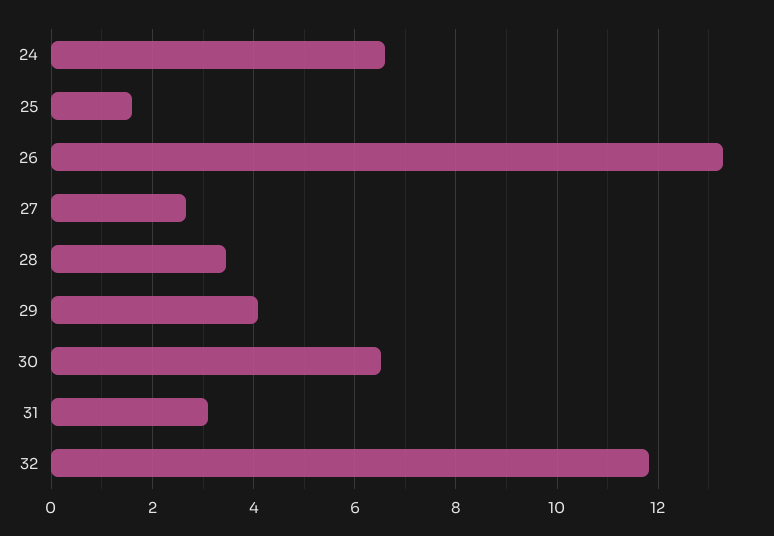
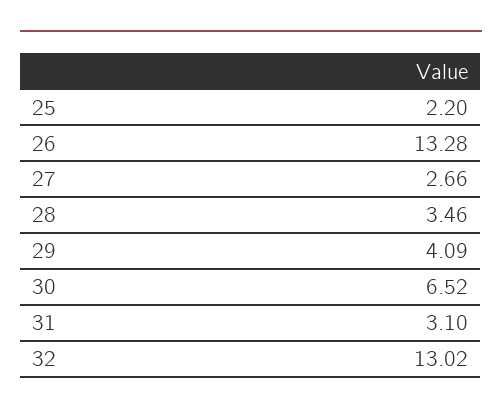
  {
-   "24": 6.6,
-   "25": 1.6,
+   "25": 2.2,
    "26": 13.28,
    "27": 2.66,
    "28": 3.46,
    "29": 4.09,
    "30": 6.52,
    "31": 3.1,
-   "32": 11.8
+   "32": 13.02
  }

